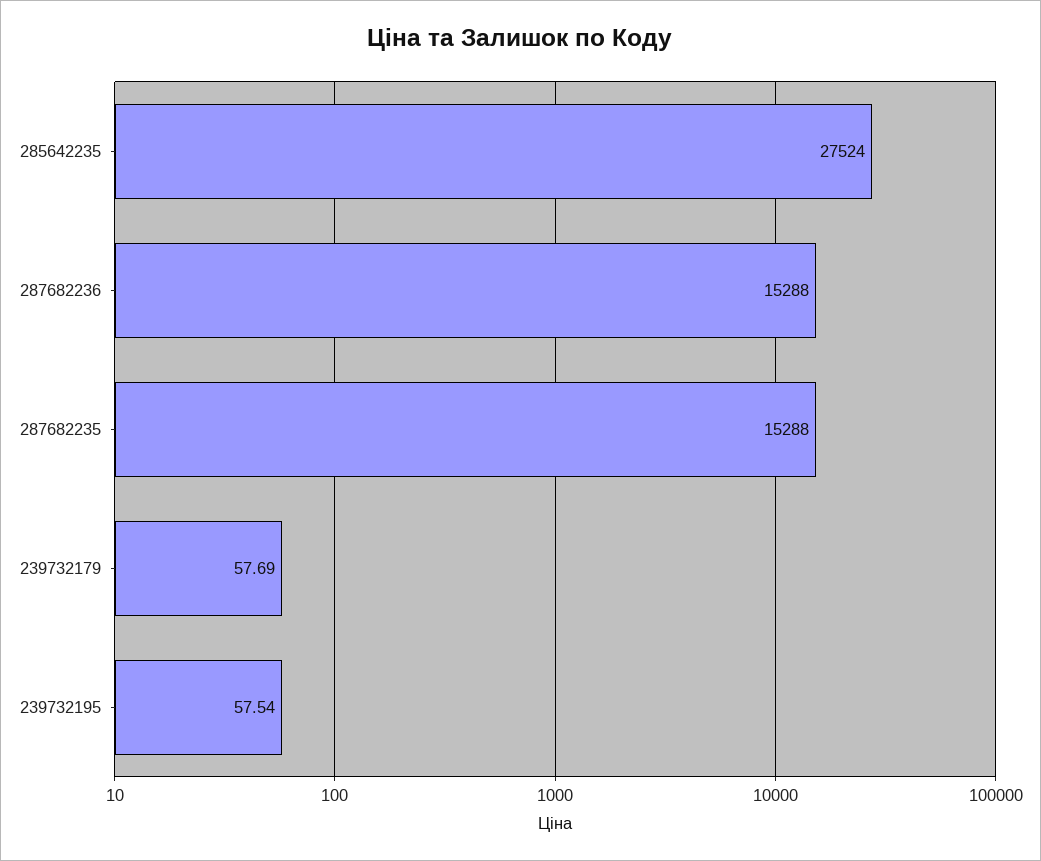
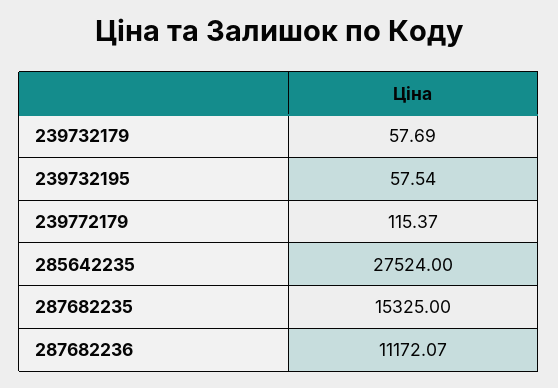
  {
    "285642235": 27524,
-   "287682236": 15288,
+   "287682236": 11172.07,
-   "287682235": 15288,
+   "287682235": 15325,
    "239732179": 57.69,
-   "239732195": 57.54
+   "239732195": 57.54,
+   "239772179": 115.37
  }

